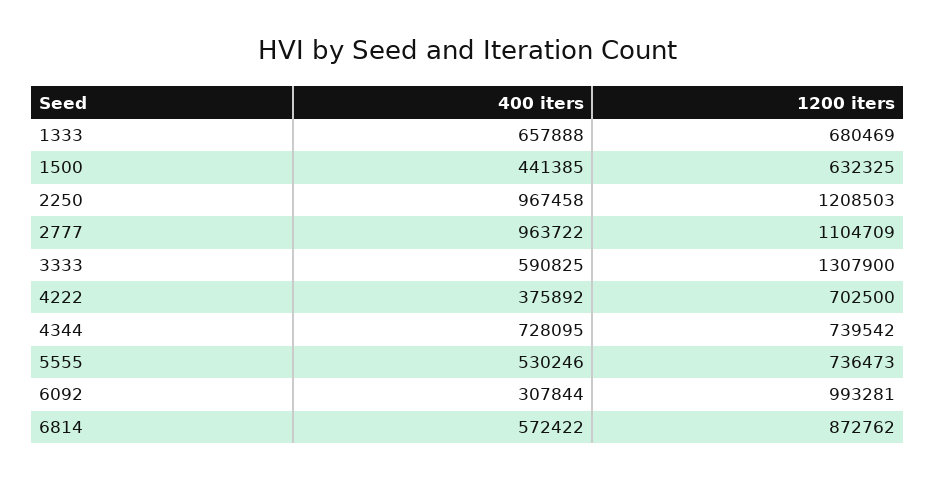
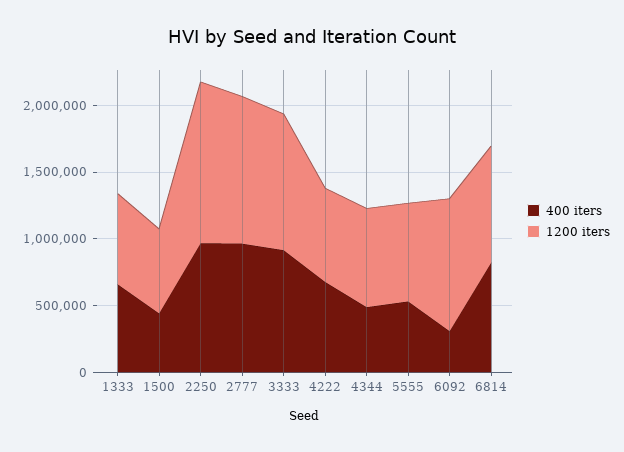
  {
    "400 iters": {
      "1333": 657888,
      "1500": 441385,
      "2250": 967458,
      "2777": 963722,
-     "3333": 590825,
+     "3333": 900000,
-     "4222": 375892,
+     "4222": 700000,
-     "4344": 728095,
+     "4344": 500000,
      "5555": 530246,
      "6092": 307844,
-     "6814": 572422
+     "6814": 800000
    },
    "1200 iters": {
      "1333": 680469,
      "1500": 632325,
      "2250": 1208503,
      "2777": 1104709,
-     "3333": 1307900,
+     "3333": 1000000,
      "4222": 702500,
      "4344": 739542,
      "5555": 736473,
      "6092": 993281,
      "6814": 872762
    }
  }

